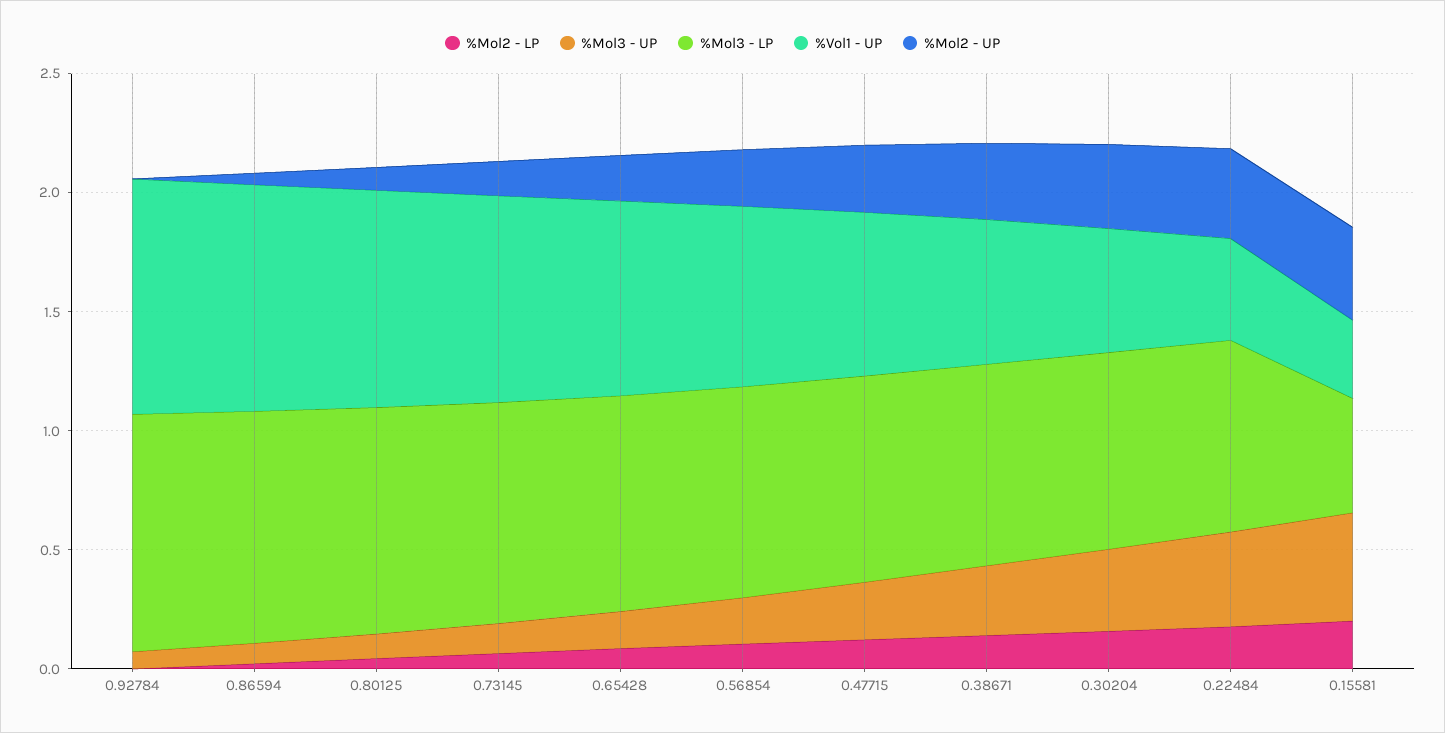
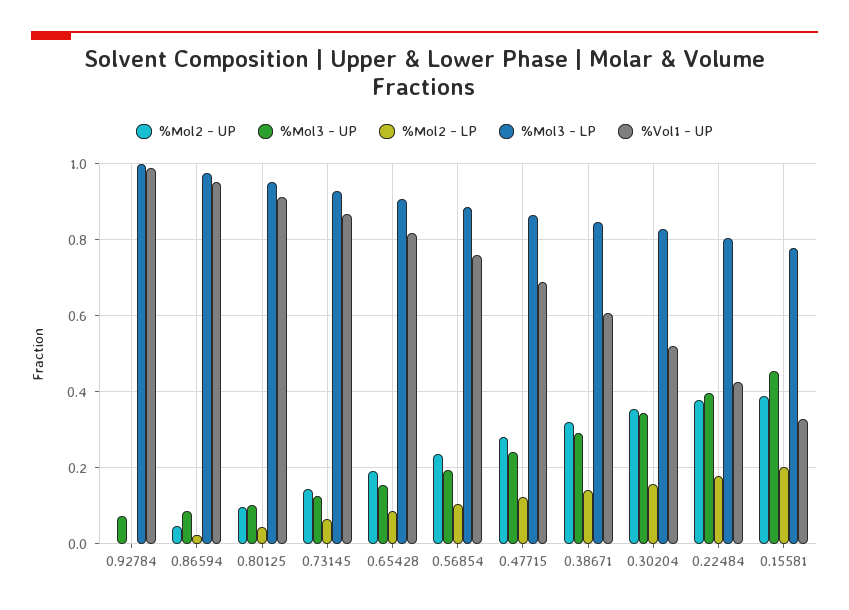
  {
    "%Mol2 - LP": {
      "0.92784": 0,
      "0.86594": 0.02,
      "0.80125": 0.04,
      "0.73145": 0.06,
      "0.65428": 0.08,
      "0.56854": 0.1,
      "0.47715": 0.12,
      "0.38671": 0.14,
      "0.30204": 0.16,
      "0.22484": 0.18,
      "0.15581": 0.2
    },
    "%Mol3 - UP": {
      "0.92784": 0.08,
      "0.86594": 0.08,
      "0.80125": 0.1,
      "0.73145": 0.12,
      "0.65428": 0.16,
      "0.56854": 0.2,
      "0.47715": 0.24,
      "0.38671": 0.3,
      "0.30204": 0.34,
      "0.22484": 0.4,
      "0.15581": 0.46
    },
    "%Mol3 - LP": {
      "0.92784": 1,
      "0.86594": 0.98,
      "0.80125": 0.96,
      "0.73145": 0.92,
      "0.65428": 0.9,
      "0.56854": 0.88,
      "0.47715": 0.86,
      "0.38671": 0.84,
      "0.30204": 0.82,
      "0.22484": 0.8,
-     "0.15581": 0.5
+     "0.15581": 0.78
    },
    "%Vol1 - UP": {
      "0.92784": 0.98,
      "0.86594": 0.96,
      "0.80125": 0.92,
      "0.73145": 0.86,
      "0.65428": 0.82,
      "0.56854": 0.76,
      "0.47715": 0.68,
      "0.38671": 0.6,
      "0.30204": 0.52,
      "0.22484": 0.42,
      "0.15581": 0.32
    },
    "%Mol2 - UP": {
      "0.92784": 0,
      "0.86594": 0.04,
      "0.80125": 0.1,
      "0.73145": 0.14,
      "0.65428": 0.2,
      "0.56854": 0.24,
      "0.47715": 0.28,
      "0.38671": 0.32,
      "0.30204": 0.36,
      "0.22484": 0.38,
      "0.15581": 0.38
    }
  }

